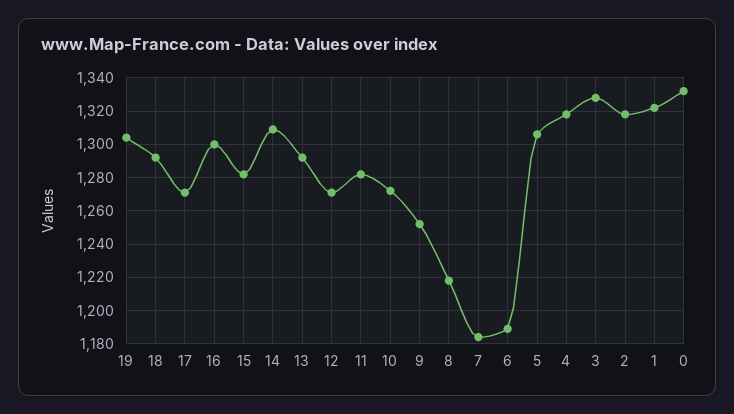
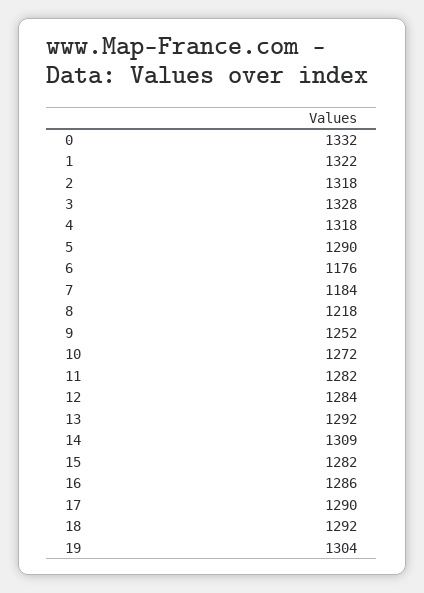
  {
    "19": 1304,
    "18": 1292,
-   "17": 1270,
+   "17": 1290,
-   "16": 1300,
+   "16": 1286,
    "15": 1282,
    "14": 1309,
    "13": 1292,
-   "12": 1270,
+   "12": 1284,
    "11": 1282,
    "10": 1272,
    "9": 1252,
    "8": 1218,
    "7": 1184,
-   "6": 1190,
+   "6": 1176,
-   "5": 1305,
+   "5": 1290,
    "4": 1318,
    "3": 1328,
    "2": 1318,
    "1": 1322,
    "0": 1332
  }

